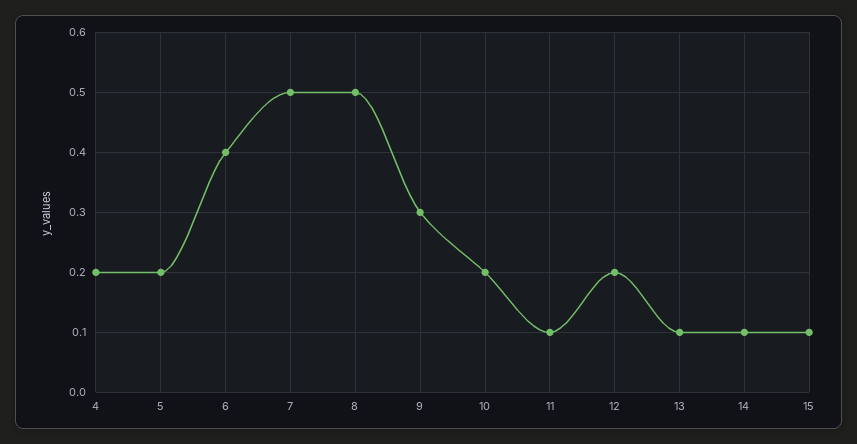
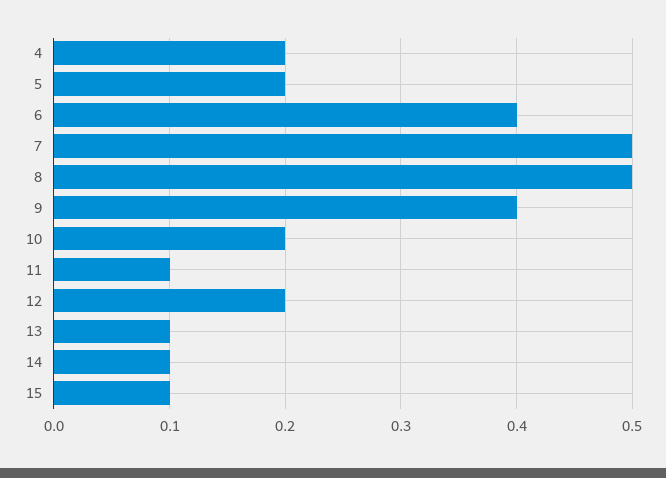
  {
    "4": 0.2,
    "5": 0.2,
    "6": 0.4,
    "7": 0.5,
    "8": 0.5,
-   "9": 0.3,
+   "9": 0.4,
    "10": 0.2,
    "11": 0.1,
    "12": 0.2,
    "13": 0.1,
    "14": 0.1,
    "15": 0.1
  }

